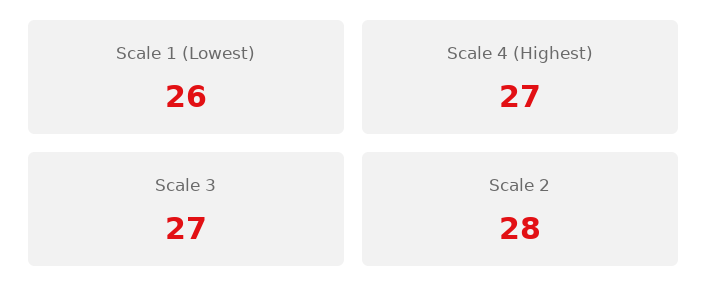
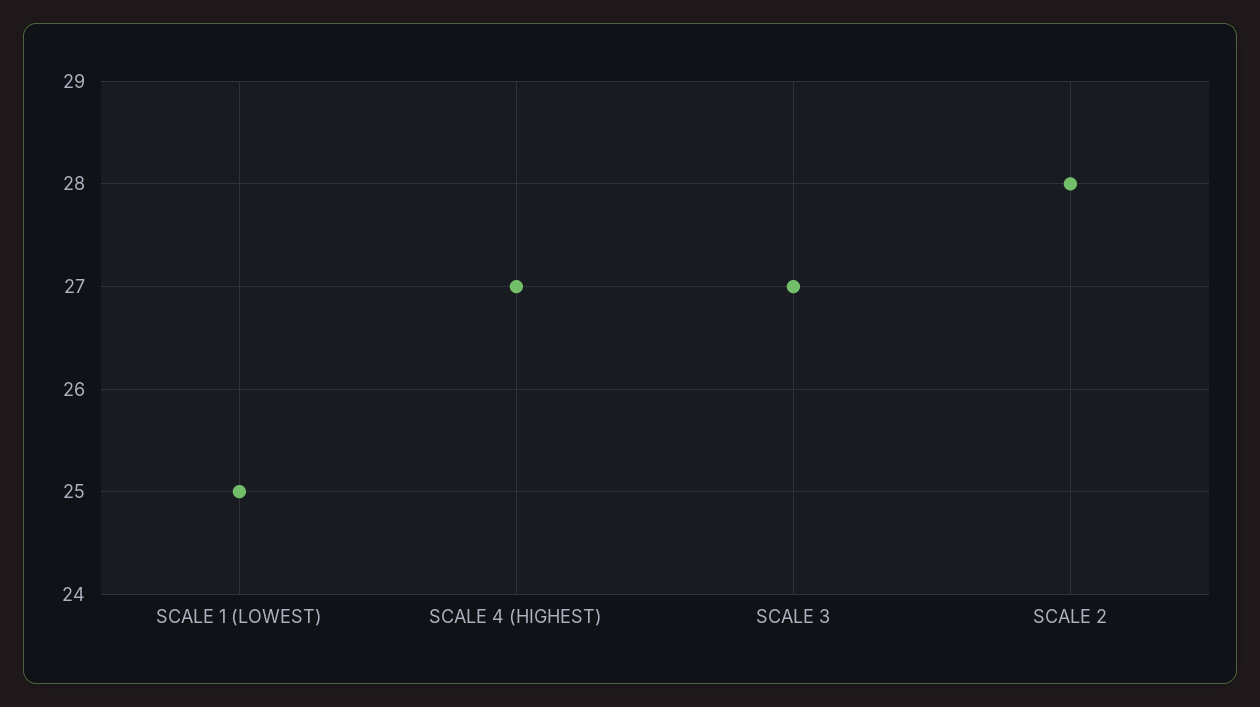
  {
-   "Scale 1 (Lowest)": 26,
+   "Scale 1 (Lowest)": 25,
    "Scale 4 (Highest)": 27,
    "Scale 3": 27,
    "Scale 2": 28
  }

